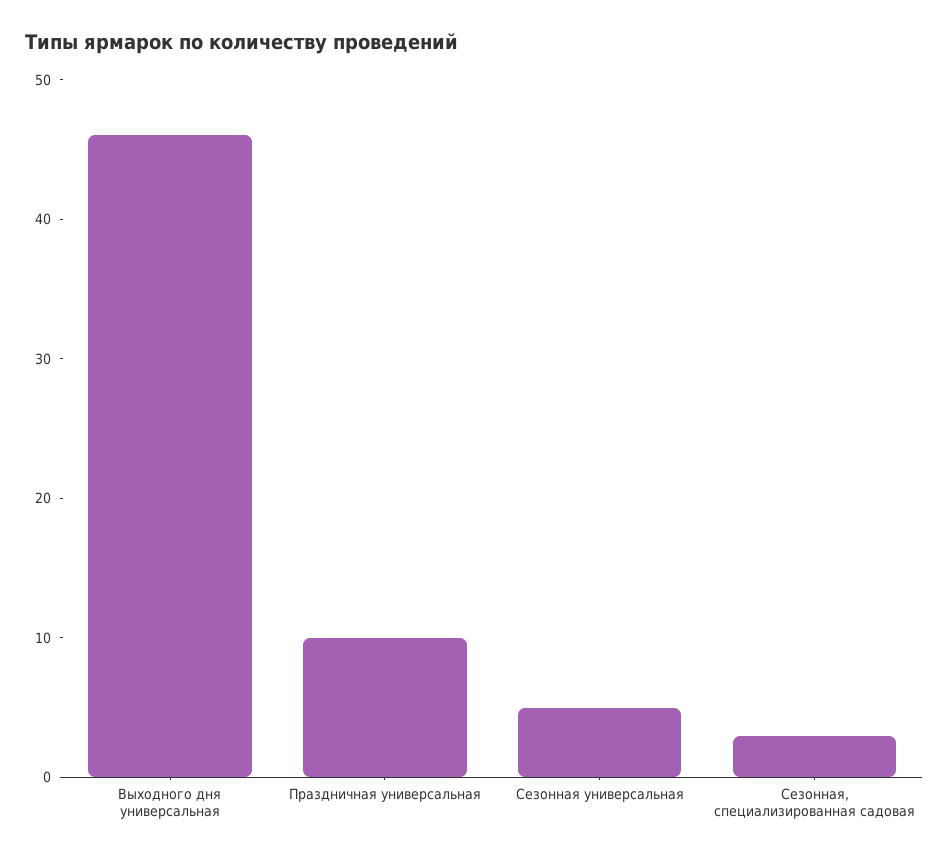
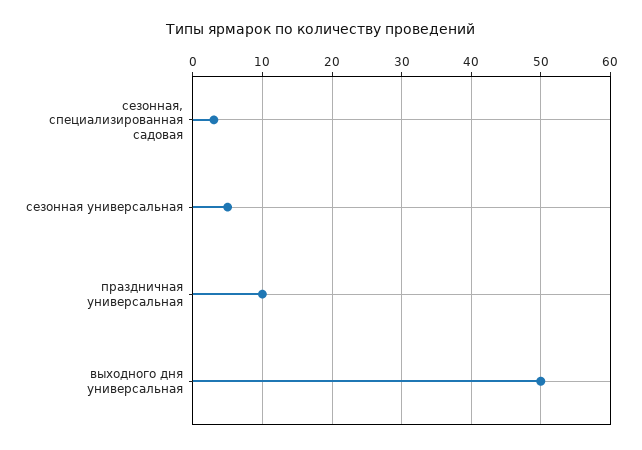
  {
-   "Выходного дня универсальная": 46,
+   "Выходного дня универсальная": 50,
    "Праздничная универсальная": 10,
    "Сезонная универсальная": 5,
    "Сезонная, специализированная садовая": 3
  }

